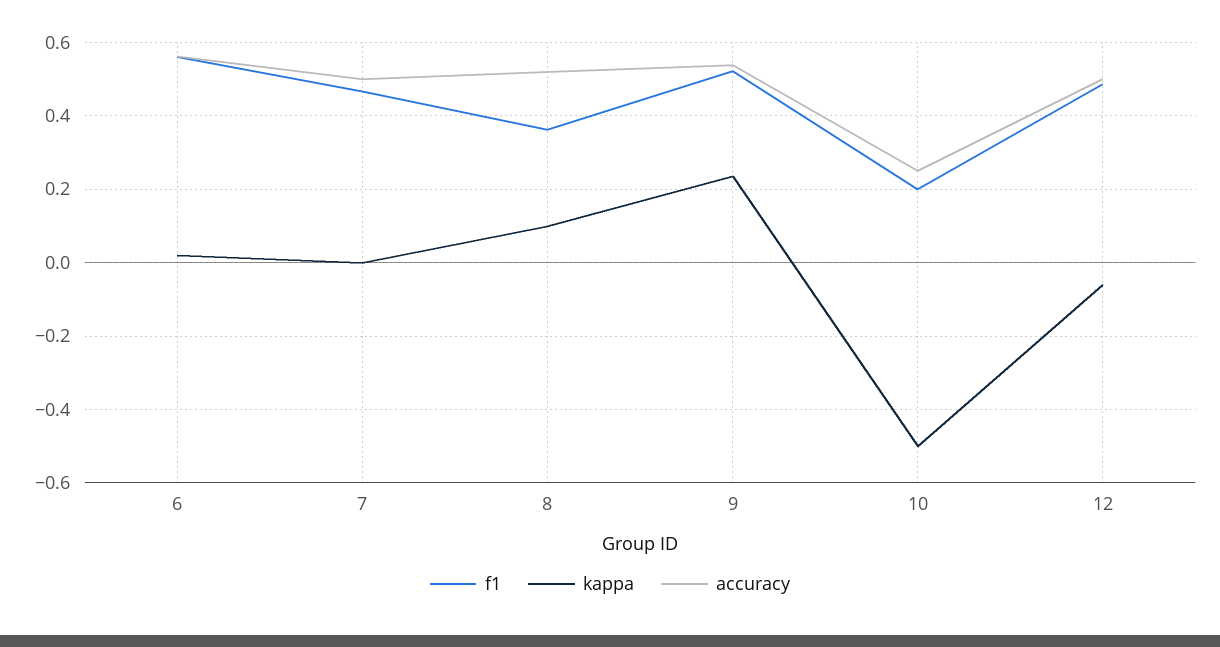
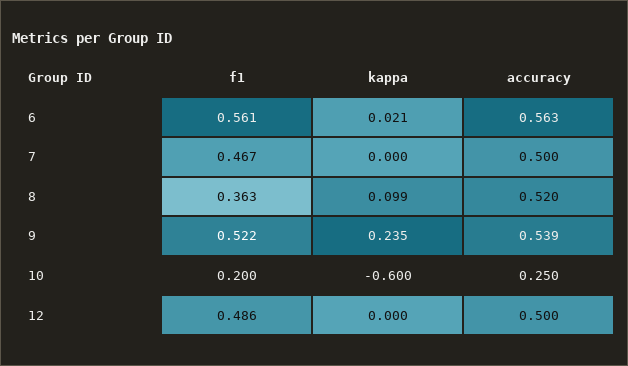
  {
    "f1": {
      "6": 0.561,
      "7": 0.467,
      "8": 0.363,
      "9": 0.522,
      "10": 0.2,
      "12": 0.486
    },
    "kappa": {
      "6": 0.021,
      "7": 0,
      "8": 0.099,
      "9": 0.235,
-     "10": -0.5,
+     "10": -0.6,
-     "12": -0.06
+     "12": 0
    },
    "accuracy": {
      "6": 0.563,
      "7": 0.5,
      "8": 0.52,
      "9": 0.539,
      "10": 0.25,
      "12": 0.5
    }
  }

